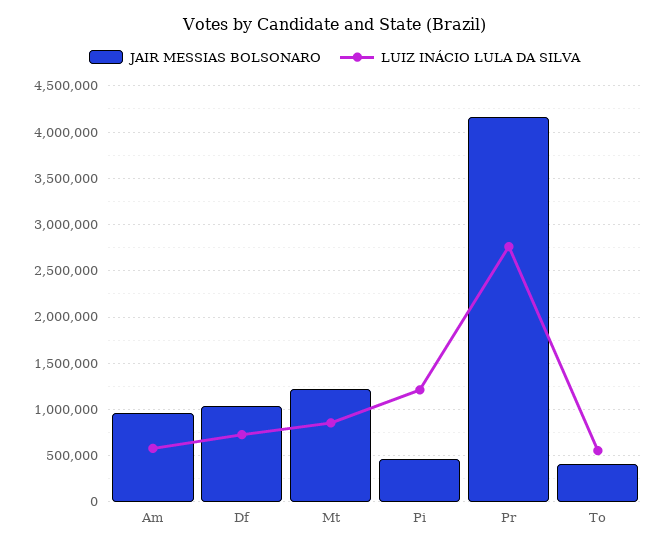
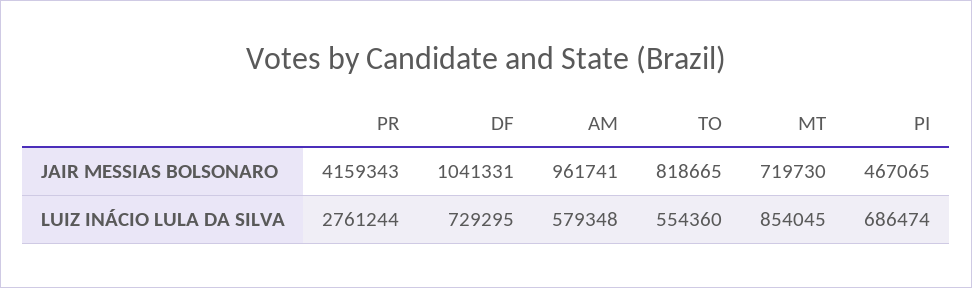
  {
    "JAIR MESSIAS BOLSONARO": {
      "Am": 961741,
      "Df": 1041331,
-     "Mt": 1200000,
+     "Mt": 719730,
      "Pi": 467065,
      "Pr": 4159343,
-     "To": 400000
+     "To": 818665
    },
    "LUIZ INÁCIO LULA DA SILVA": {
      "Am": 579348,
      "Df": 729295,
      "Mt": 854045,
-     "Pi": 1200000,
+     "Pi": 686474,
      "Pr": 2761244,
      "To": 554360
    }
  }

